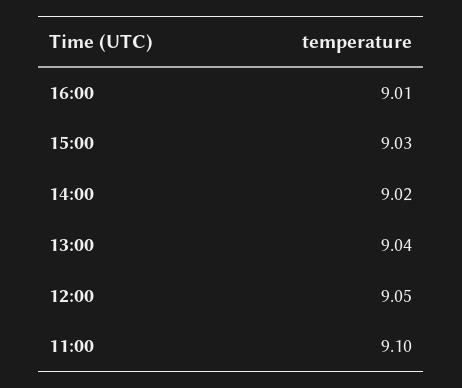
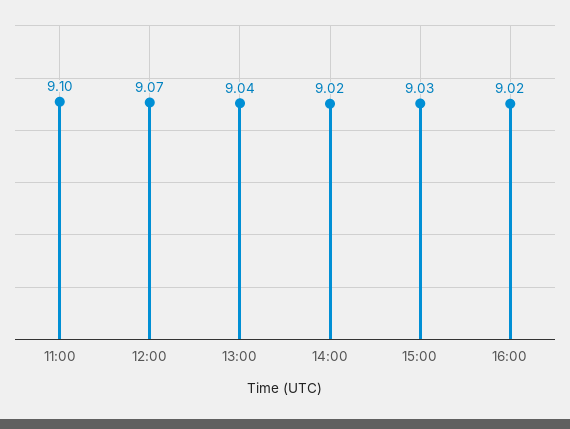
  {
-   "16:00": 9.01,
+   "16:00": 9.02,
    "15:00": 9.03,
    "14:00": 9.02,
    "13:00": 9.04,
-   "12:00": 9.05,
+   "12:00": 9.07,
    "11:00": 9.1
  }

